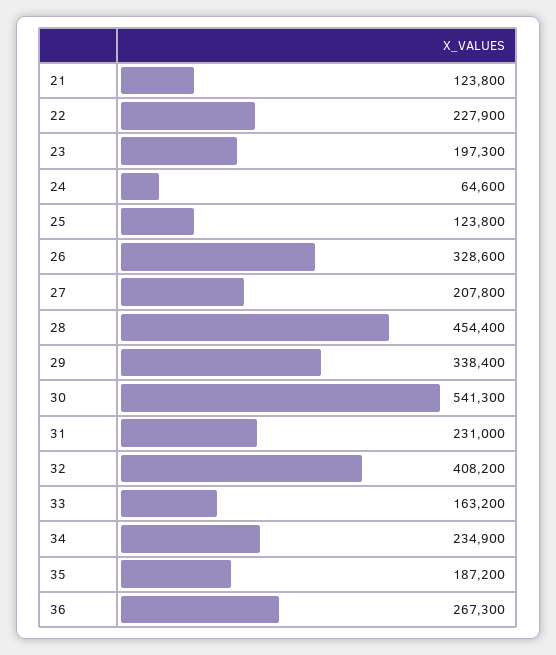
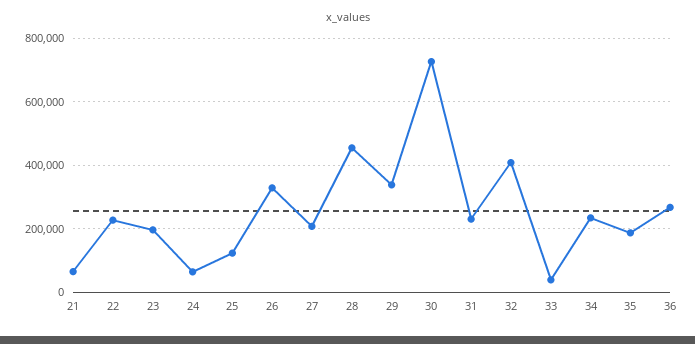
  {
-   "21": 123800,
+   "21": 60000,
    "22": 227900,
    "23": 197300,
    "24": 64600,
    "25": 123800,
    "26": 328600,
    "27": 207800,
    "28": 454400,
    "29": 338400,
-   "30": 541300,
+   "30": 720000,
    "31": 231000,
    "32": 408200,
-   "33": 163200,
+   "33": 40000,
    "34": 234900,
    "35": 187200,
    "36": 267300
  }

